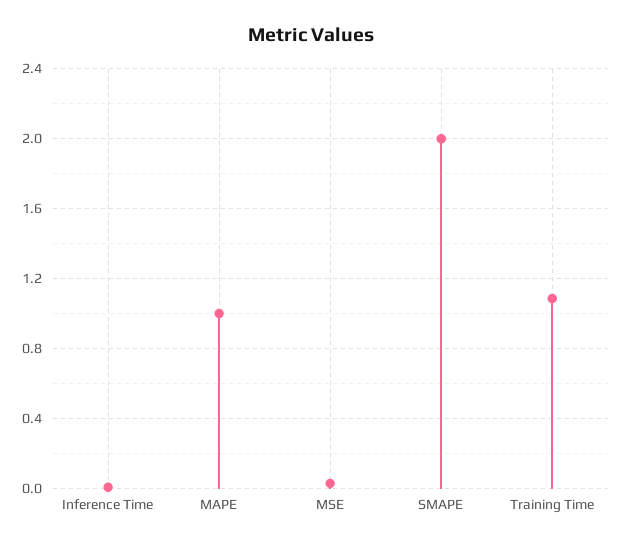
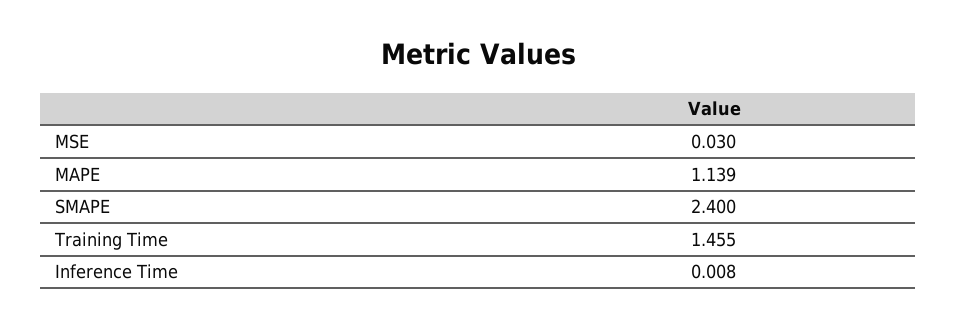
  {
    "Inference Time": 0.008,
-   "MAPE": 1,
+   "MAPE": 1.139,
    "MSE": 0.03,
-   "SMAPE": 2,
+   "SMAPE": 2.4,
-   "Training Time": 1.1
+   "Training Time": 1.455
  }

